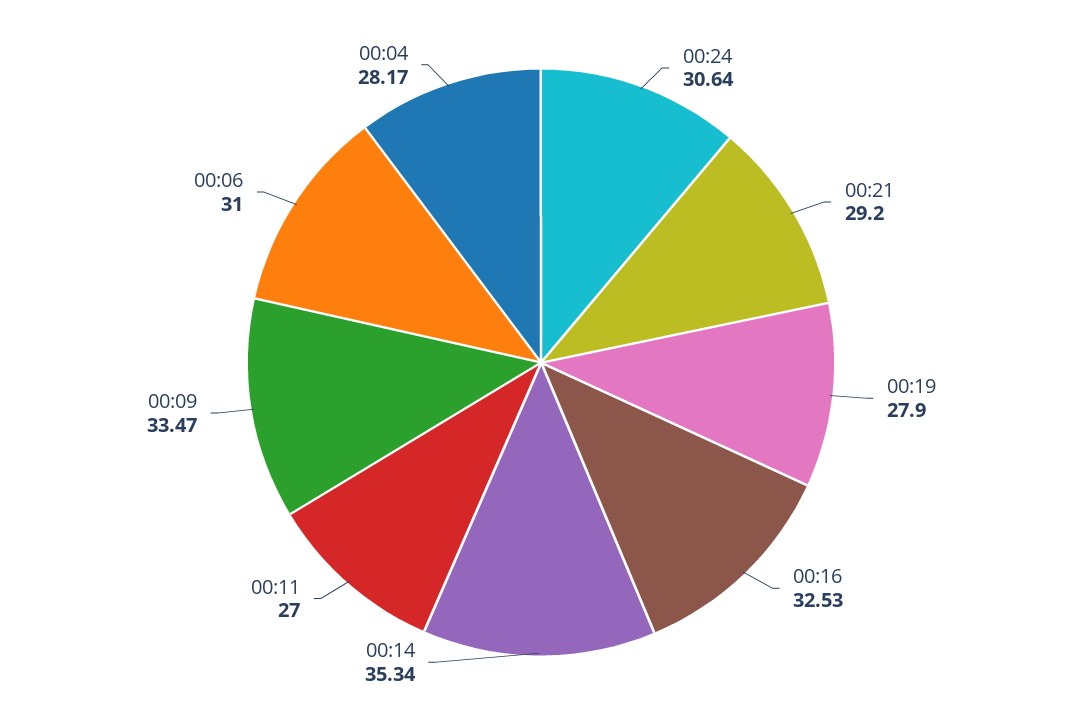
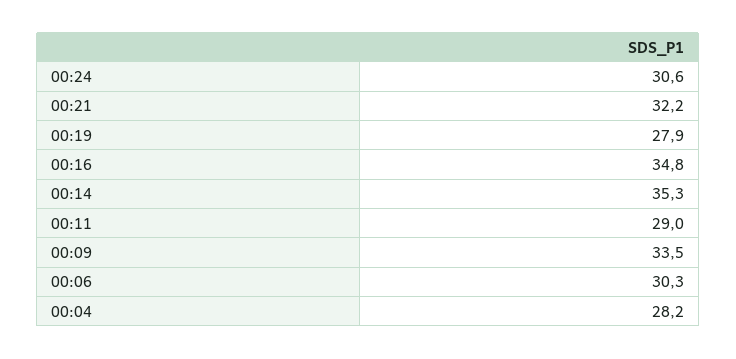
  {
    "00:24": 30.64,
-   "00:21": 29.2,
+   "00:21": 32.2,
    "00:19": 27.9,
-   "00:16": 32.53,
+   "00:16": 34.8,
    "00:14": 35.34,
-   "00:11": 27,
+   "00:11": 29,
    "00:09": 33.47,
-   "00:06": 31,
+   "00:06": 30.3,
    "00:04": 28.17
  }

